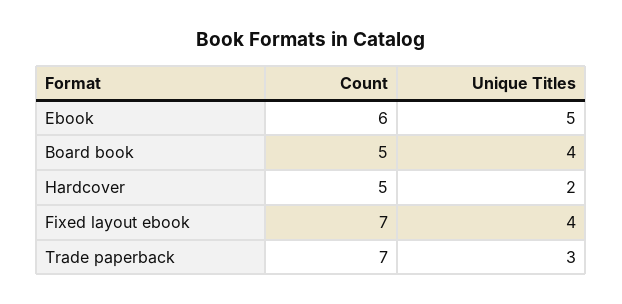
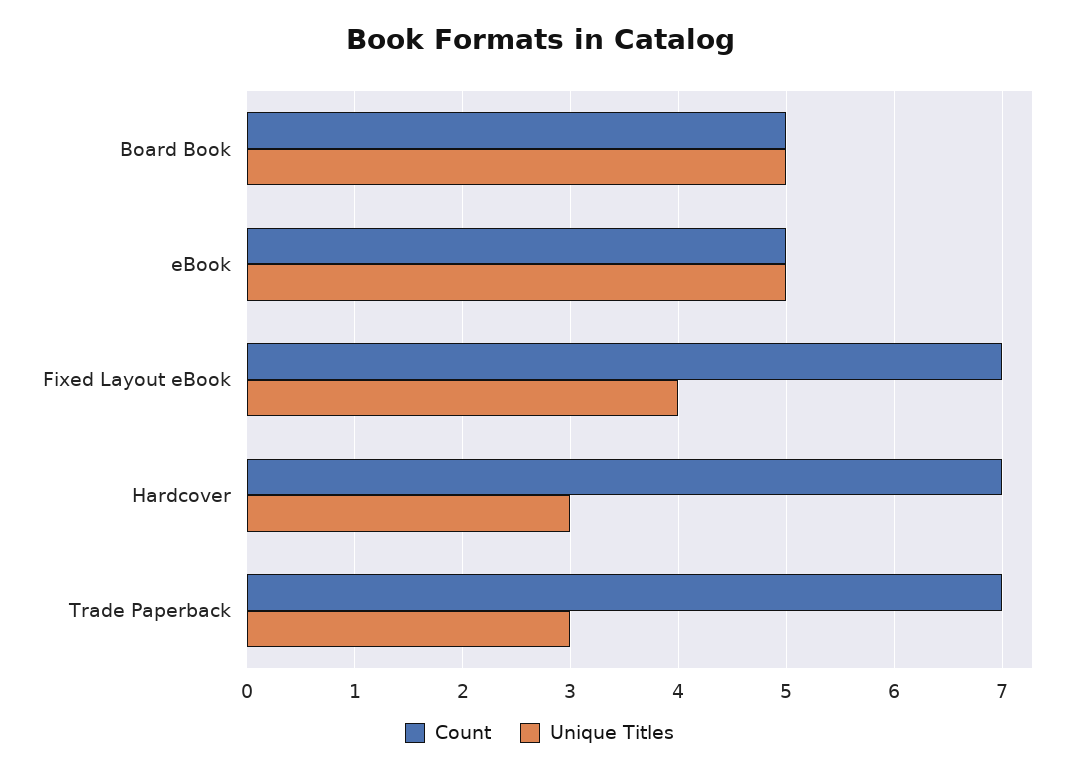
  {
    "Count": {
-     "Ebook": 6,
+     "Ebook": 5,
      "Board book": 5,
-     "Hardcover": 5,
+     "Hardcover": 7,
      "Fixed layout ebook": 7,
      "Trade paperback": 7
    },
    "Unique Titles": {
      "Ebook": 5,
-     "Board book": 4,
+     "Board book": 5,
-     "Hardcover": 2,
+     "Hardcover": 3,
      "Fixed layout ebook": 4,
      "Trade paperback": 3
    }
  }

